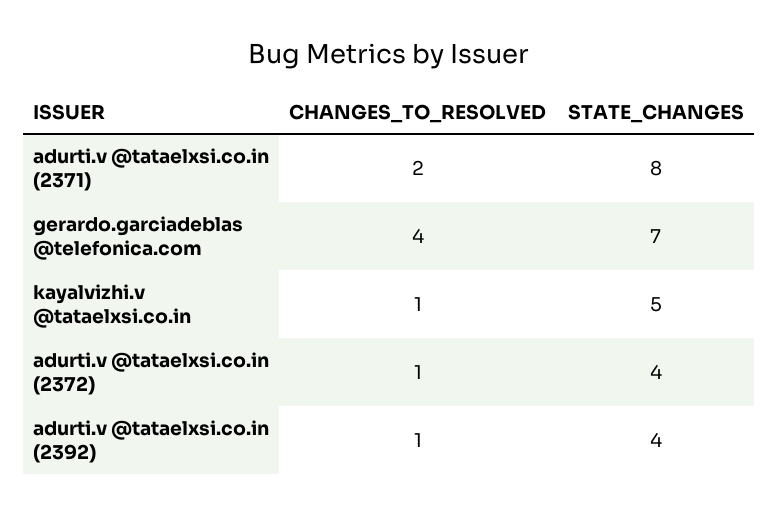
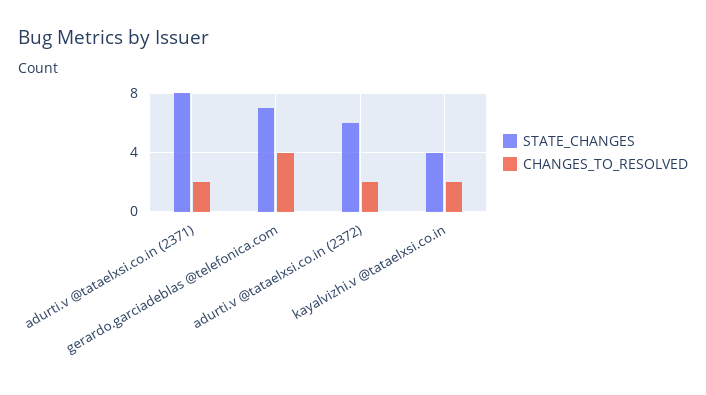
  {
    "CHANGES_TO_RESOLVED": {
      "adurti.v @tataelxsi.co.in (2371)": 2,
      "gerardo.garciadeblas @telefonica.com": 4,
-     "kayalvizhi.v @tataelxsi.co.in": 1,
+     "kayalvizhi.v @tataelxsi.co.in": 2,
-     "adurti.v @tataelxsi.co.in (2372)": 1,
+     "adurti.v @tataelxsi.co.in (2372)": 2
-     "adurti.v @tataelxsi.co.in (2392)": 1
    },
    "STATE_CHANGES": {
      "adurti.v @tataelxsi.co.in (2371)": 8,
      "gerardo.garciadeblas @telefonica.com": 7,
-     "kayalvizhi.v @tataelxsi.co.in": 5,
+     "kayalvizhi.v @tataelxsi.co.in": 4,
-     "adurti.v @tataelxsi.co.in (2372)": 4,
+     "adurti.v @tataelxsi.co.in (2372)": 6
-     "adurti.v @tataelxsi.co.in (2392)": 4
    }
  }

